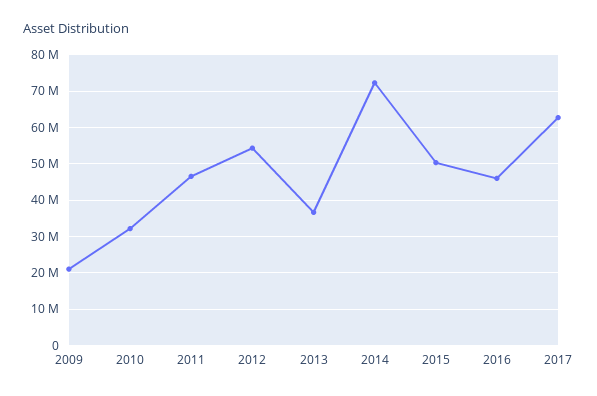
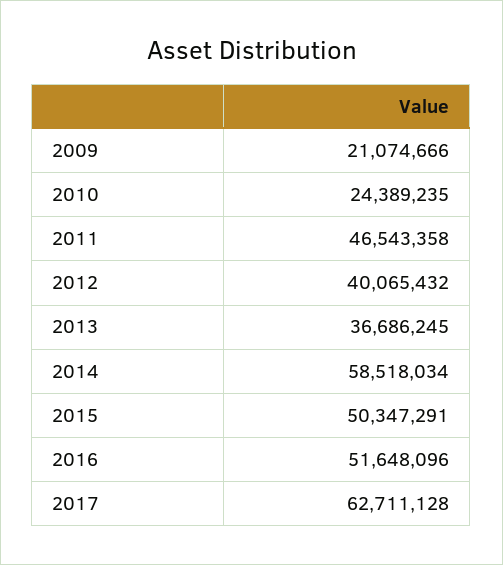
  {
    "2009": 21074666,
-   "2010": 32000000,
+   "2010": 24389235,
    "2011": 46543358,
-   "2012": 54000000,
+   "2012": 40065432,
    "2013": 36686245,
-   "2014": 72000000,
+   "2014": 58518034,
    "2015": 50347291,
-   "2016": 46000000,
+   "2016": 51648096,
    "2017": 62711128
  }

